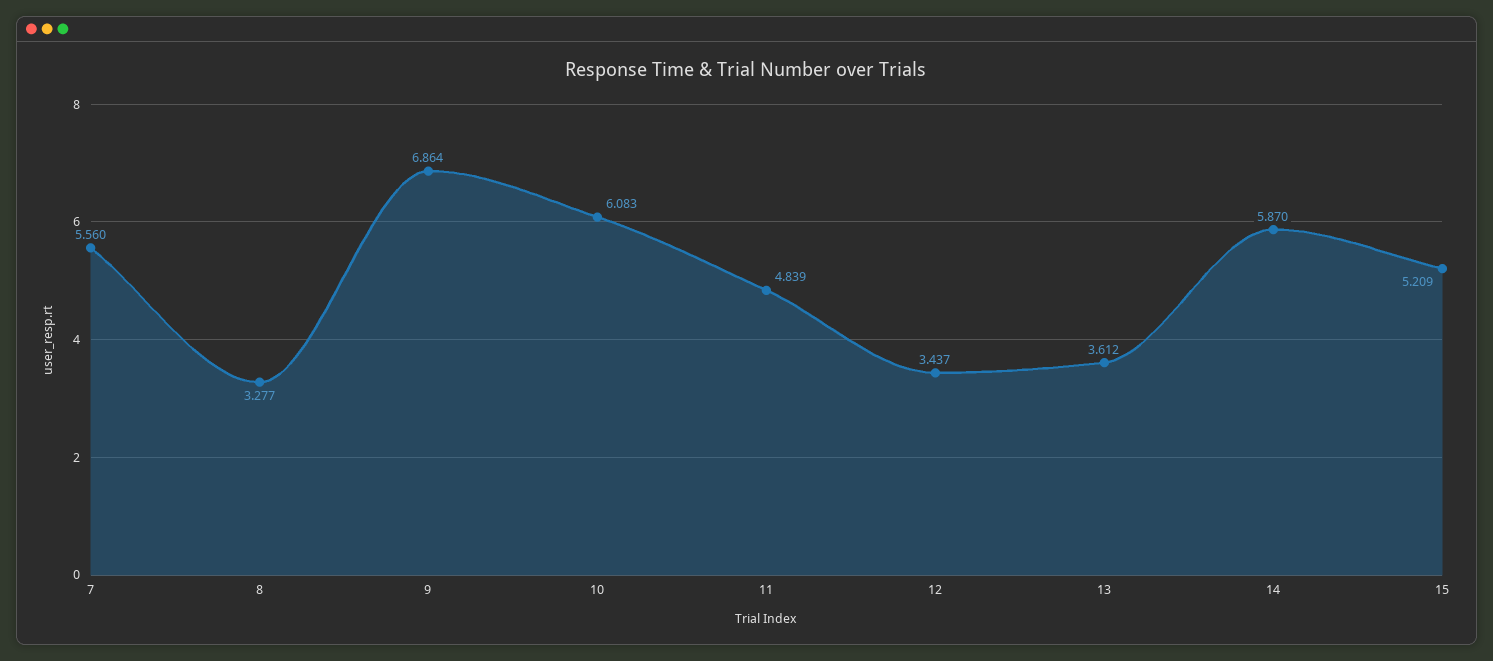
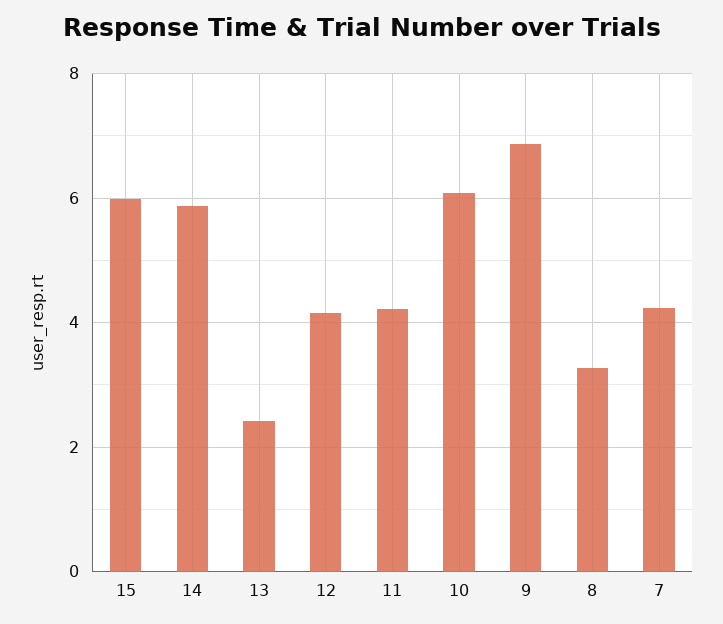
  {
-   "7": 5.56,
+   "7": 4.2,
    "8": 3.277,
    "9": 6.864,
    "10": 6.083,
-   "11": 4.839,
+   "11": 4.2,
-   "12": 3.437,
+   "12": 4.2,
-   "13": 3.612,
+   "13": 2.4,
    "14": 5.87,
-   "15": 5.209
+   "15": 6
  }

